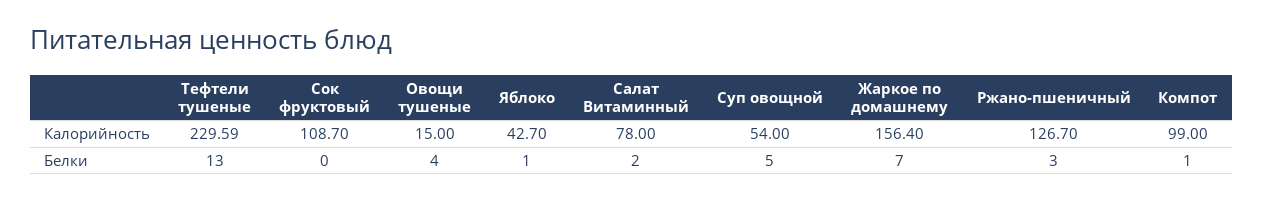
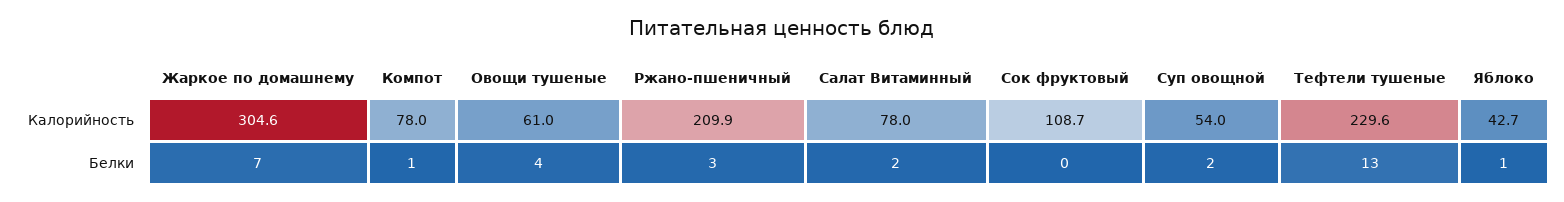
  {
    "Тефтели тушеные": {
      "Калорийность": 229.59,
      "Белки": 13
    },
    "Сок фруктовый": {
      "Калорийность": 108.7,
      "Белки": 0
    },
    "Овощи тушеные": {
-     "Калорийность": 15,
+     "Калорийность": 61,
      "Белки": 4
    },
    "Яблоко": {
      "Калорийность": 42.7,
      "Белки": 1
    },
    "Салат Витаминный": {
      "Калорийность": 78,
      "Белки": 2
    },
    "Суп овощной": {
      "Калорийность": 54,
-     "Белки": 5
+     "Белки": 2
    },
    "Жаркое по домашнему": {
-     "Калорийность": 156.4,
+     "Калорийность": 304.6,
      "Белки": 7
    },
    "Ржано-пшеничный": {
-     "Калорийность": 126.7,
+     "Калорийность": 209.9,
      "Белки": 3
    },
    "Компот": {
-     "Калорийность": 99,
+     "Калорийность": 78,
      "Белки": 1
    }
  }

